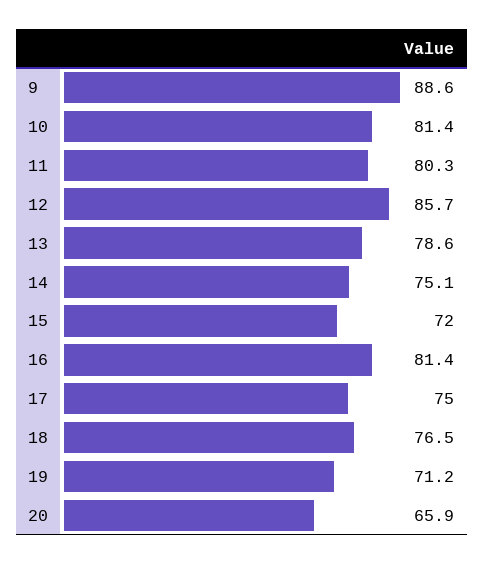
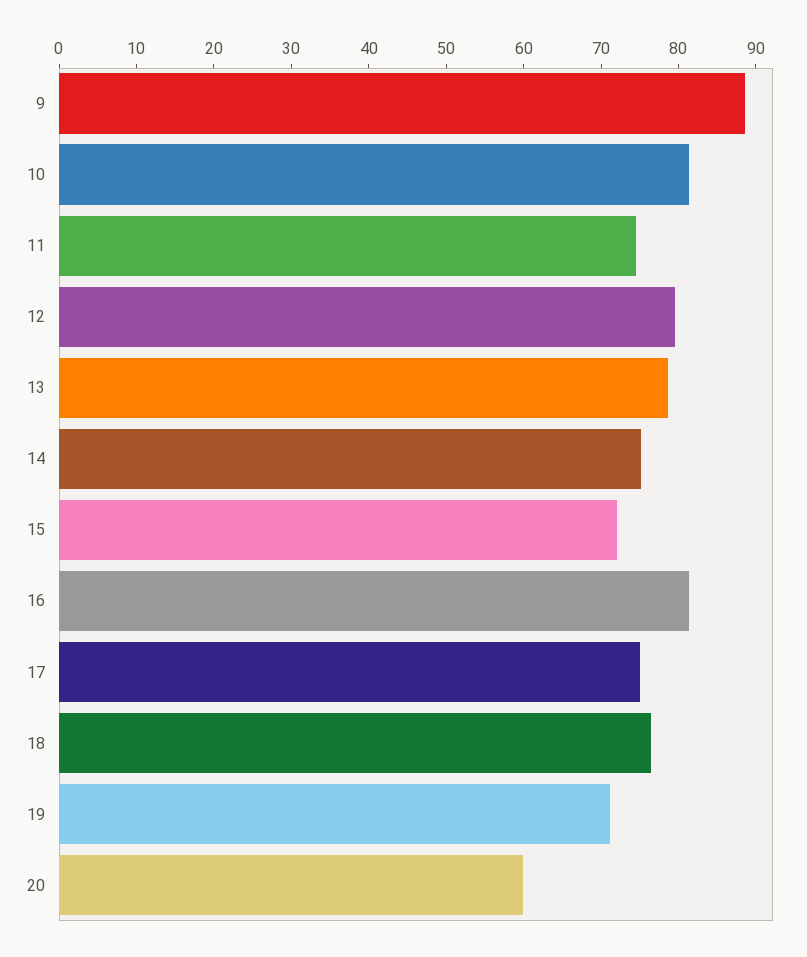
  {
    "9": 88.6,
    "10": 81.4,
-   "11": 80.3,
+   "11": 74,
-   "12": 85.7,
+   "12": 80,
    "13": 78.6,
    "14": 75.1,
    "15": 72,
    "16": 81.4,
    "17": 75,
    "18": 76.5,
    "19": 71.2,
-   "20": 65.9
+   "20": 60
  }

